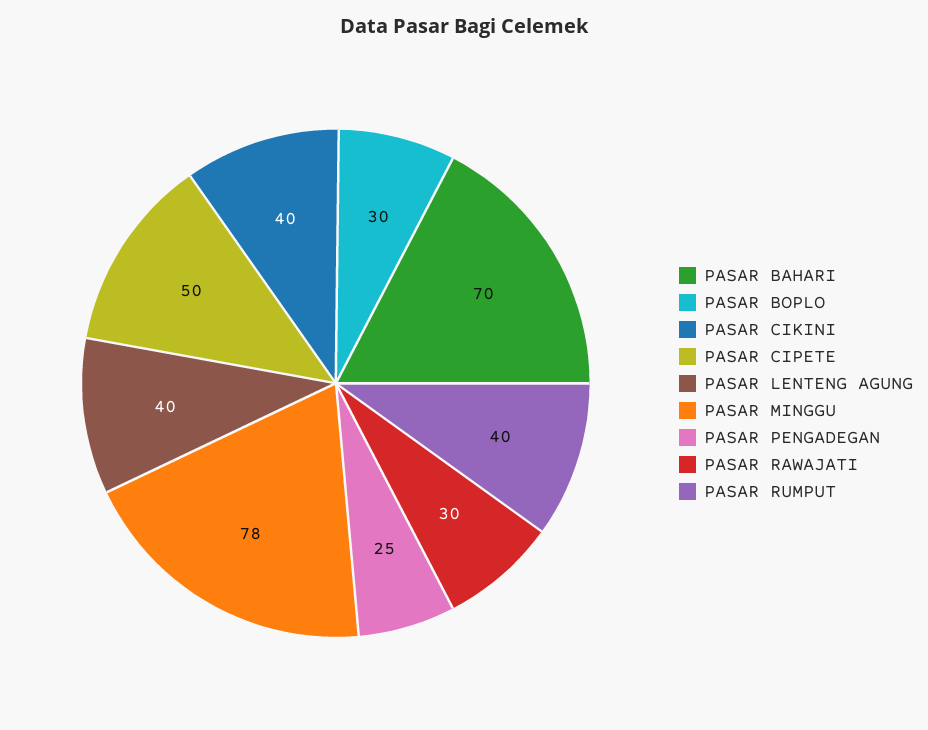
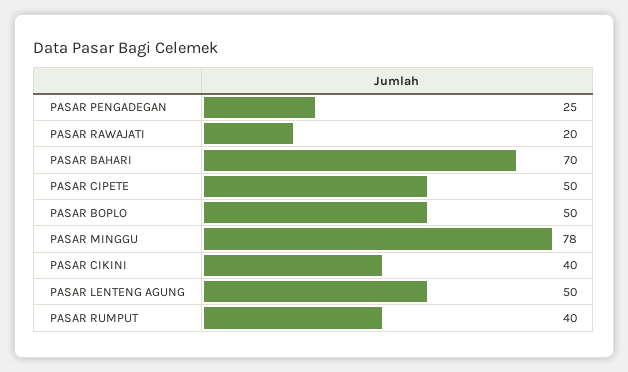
  {
    "PASAR BAHARI": 70,
-   "PASAR BOPLO": 30,
+   "PASAR BOPLO": 50,
    "PASAR CIKINI": 40,
    "PASAR CIPETE": 50,
-   "PASAR LENTENG AGUNG": 40,
+   "PASAR LENTENG AGUNG": 50,
    "PASAR MINGGU": 78,
    "PASAR PENGADEGAN": 25,
-   "PASAR RAWAJATI": 30,
+   "PASAR RAWAJATI": 20,
    "PASAR RUMPUT": 40
  }

